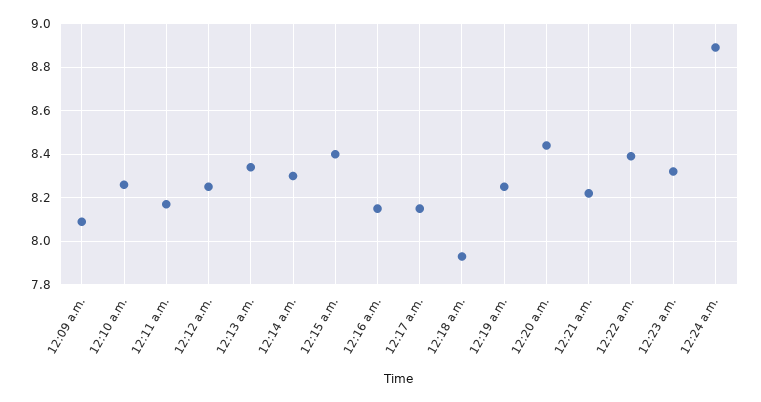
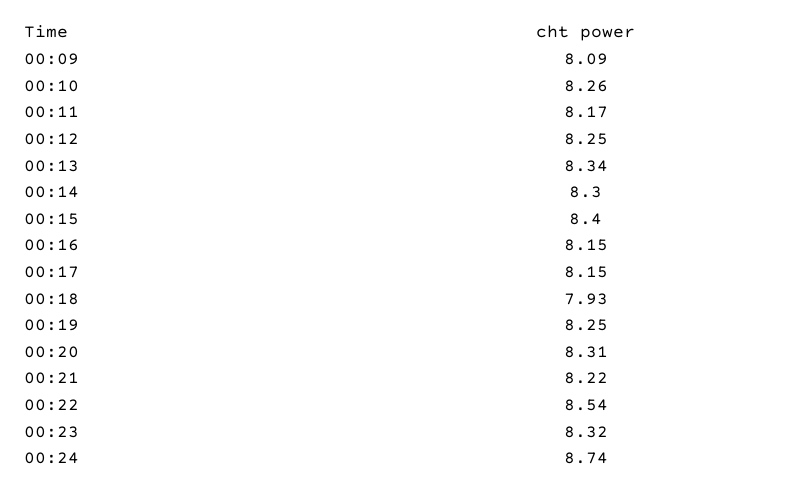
  {
    "12:09 a.m.": 8.09,
    "12:10 a.m.": 8.26,
    "12:11 a.m.": 8.17,
    "12:12 a.m.": 8.25,
    "12:13 a.m.": 8.34,
    "12:14 a.m.": 8.3,
    "12:15 a.m.": 8.4,
    "12:16 a.m.": 8.15,
    "12:17 a.m.": 8.15,
    "12:18 a.m.": 7.93,
    "12:19 a.m.": 8.25,
-   "12:20 a.m.": 8.45,
+   "12:20 a.m.": 8.31,
    "12:21 a.m.": 8.22,
-   "12:22 a.m.": 8.4,
+   "12:22 a.m.": 8.54,
    "12:23 a.m.": 8.32,
-   "12:24 a.m.": 8.9
+   "12:24 a.m.": 8.74
  }

